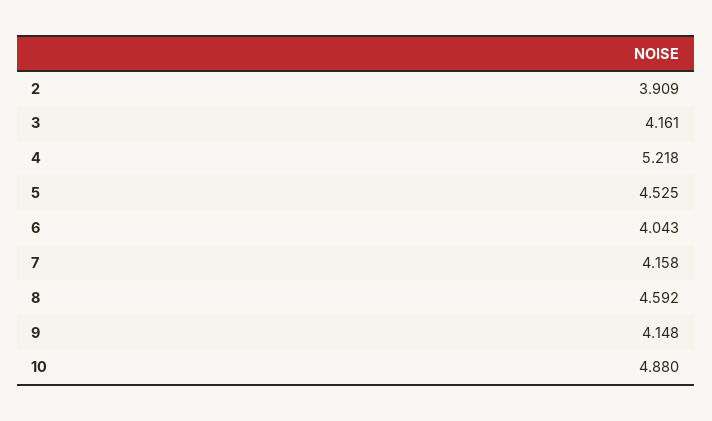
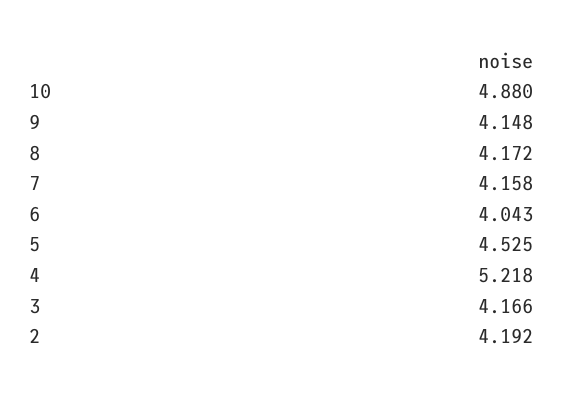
  {
-   "2": 3.909,
+   "2": 4.192,
-   "3": 4.161,
+   "3": 4.166,
    "4": 5.218,
    "5": 4.525,
    "6": 4.043,
    "7": 4.158,
-   "8": 4.592,
+   "8": 4.172,
    "9": 4.148,
    "10": 4.88
  }

